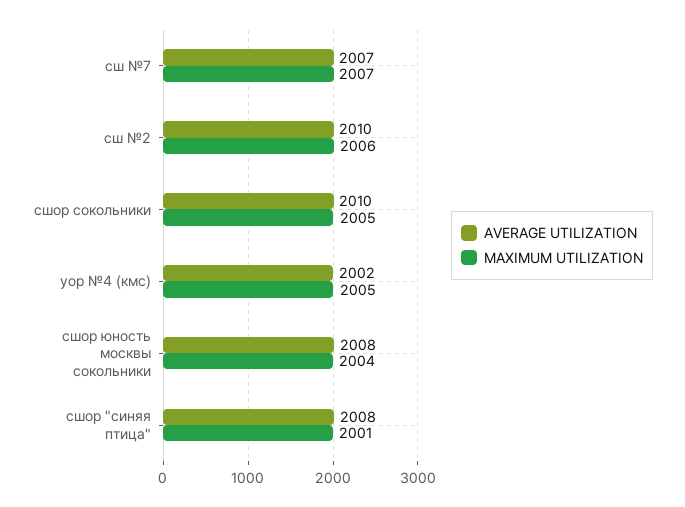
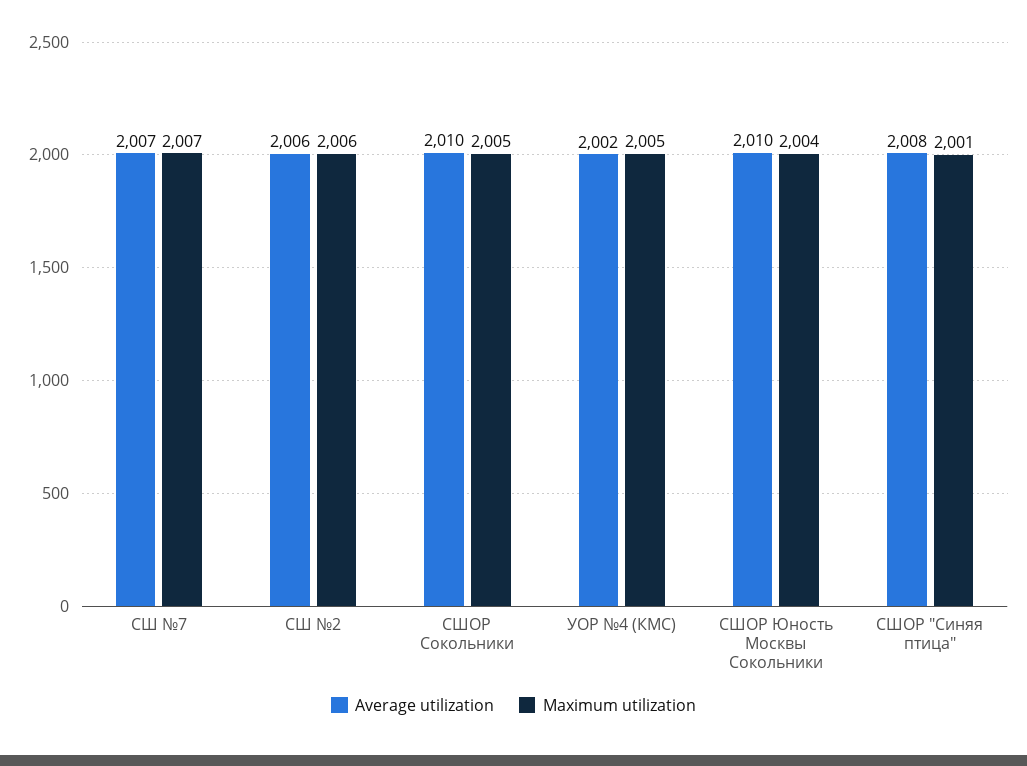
  {
    "AVERAGE UTILIZATION": {
      "сш №7": 2007,
-     "сш №2": 2010,
+     "сш №2": 2006,
      "сшор сокольники": 2010,
      "уор №4 (кмс)": 2002,
-     "сшор юность москвы сокольники": 2008,
+     "сшор юность москвы сокольники": 2010,
      "сшор \"синяя птица\"": 2008
    },
    "MAXIMUM UTILIZATION": {
      "сш №7": 2007,
      "сш №2": 2006,
      "сшор сокольники": 2005,
      "уор №4 (кмс)": 2005,
      "сшор юность москвы сокольники": 2004,
      "сшор \"синяя птица\"": 2001
    }
  }

